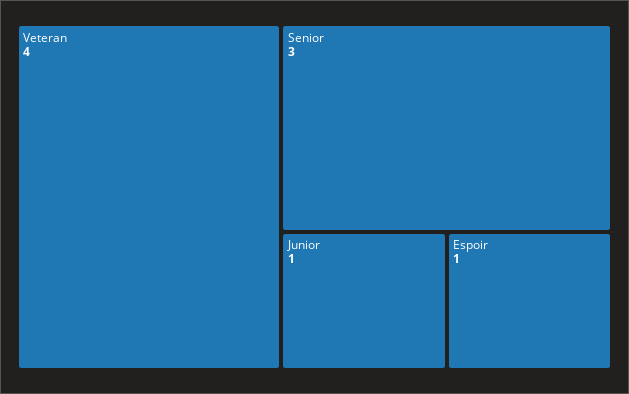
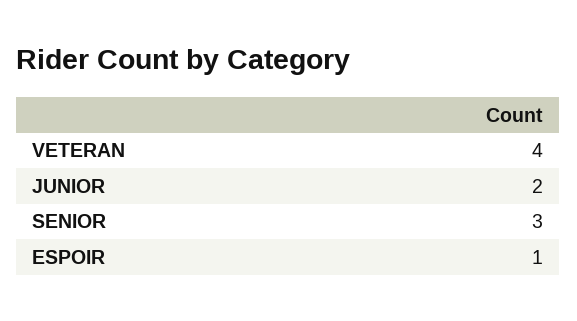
  {
    "Veteran": 4,
    "Senior": 3,
-   "Junior": 1,
+   "Junior": 2,
    "Espoir": 1
  }

